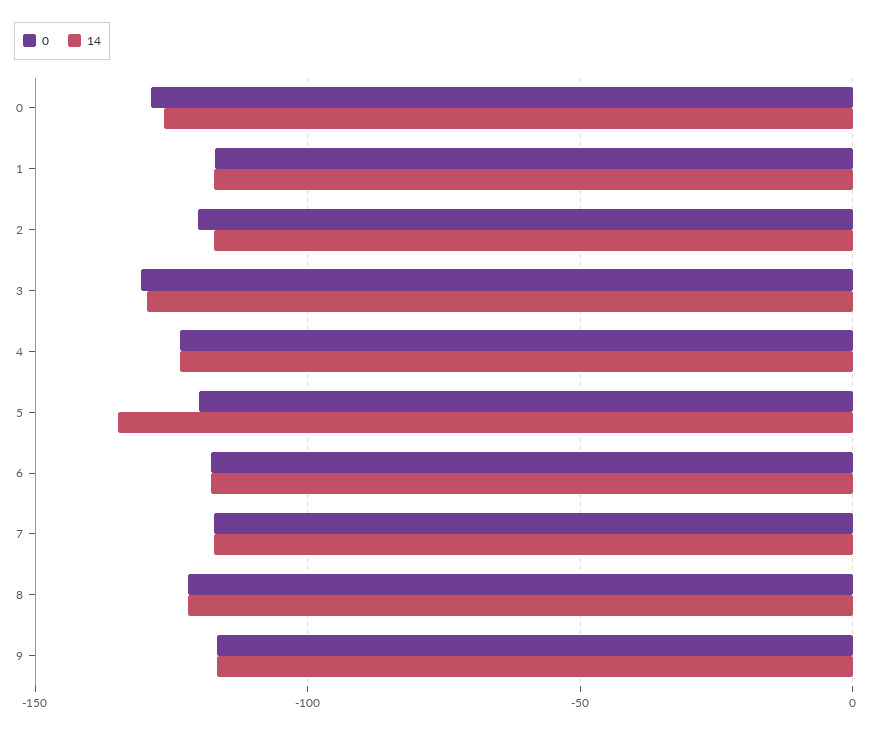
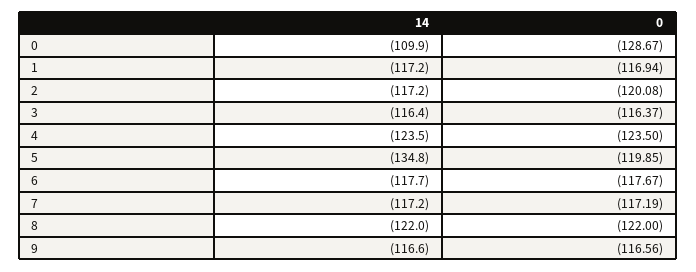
  {
    "0": {
      "0": -128.67,
      "1": -116.94,
      "2": -120.08,
-     "3": -130,
+     "3": -116.37,
      "4": -123.5,
      "5": -119.85,
      "6": -117.67,
      "7": -117.19,
      "8": -122,
      "9": -116.56
    },
    "14": {
-     "0": -125,
+     "0": -109.9,
      "1": -117.2,
      "2": -117.2,
-     "3": -130,
+     "3": -116.4,
      "4": -123.5,
      "5": -134.8,
      "6": -117.7,
      "7": -117.2,
      "8": -122,
      "9": -116.6
    }
  }

